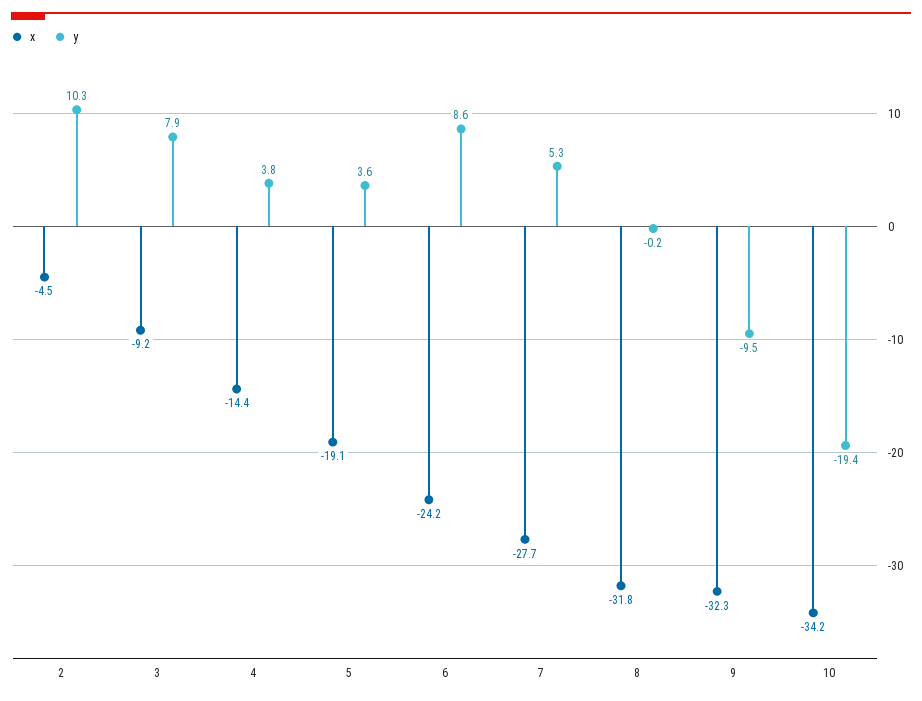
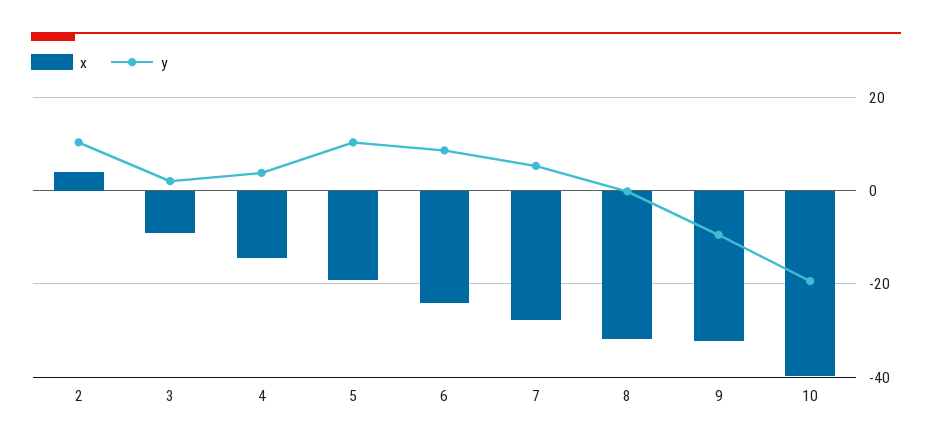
  {
    "x": {
-     "2": -4.5,
+     "2": 4,
      "3": -9.2,
      "4": -14.4,
      "5": -19.1,
      "6": -24.2,
      "7": -27.7,
      "8": -31.8,
      "9": -32.3,
-     "10": -34.2
+     "10": -40
    },
    "y": {
      "2": 10.3,
-     "3": 7.9,
+     "3": 2,
      "4": 3.8,
-     "5": 3.6,
+     "5": 10,
      "6": 8.6,
      "7": 5.3,
      "8": -0.2,
      "9": -9.5,
      "10": -19.4
    }
  }

